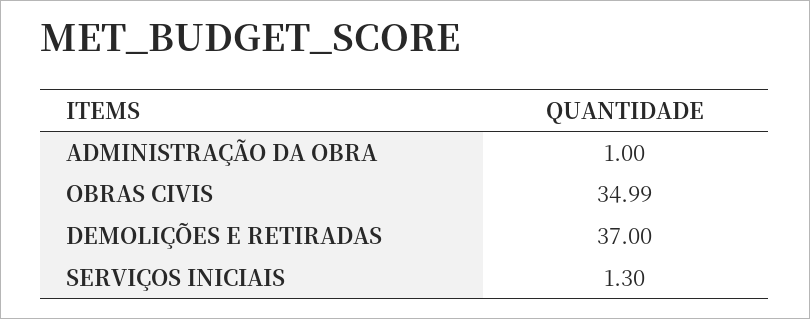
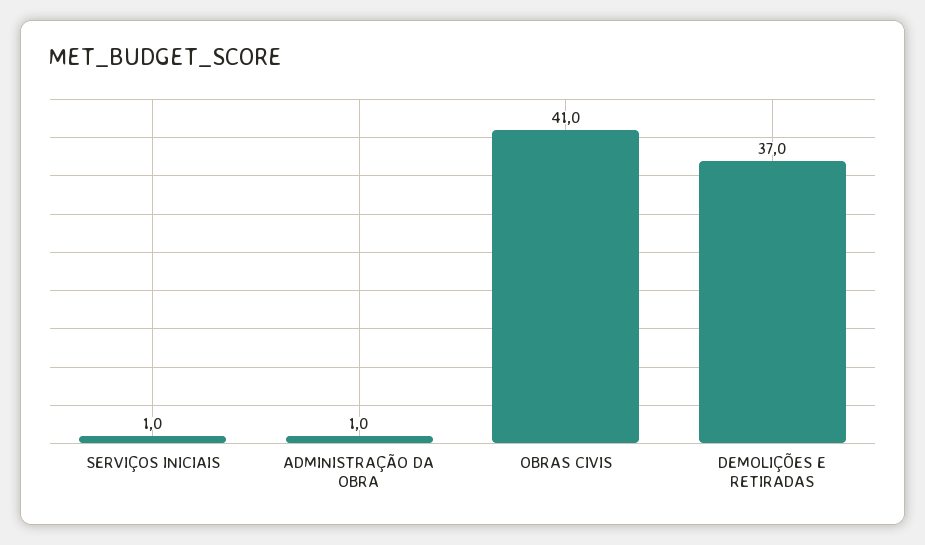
  {
    "ADMINISTRAÇÃO DA OBRA": 1,
-   "OBRAS CIVIS": 34.99,
+   "OBRAS CIVIS": 41,
    "DEMOLIÇÕES E RETIRADAS": 37,
-   "SERVIÇOS INICIAIS": 1.3
+   "SERVIÇOS INICIAIS": 1
  }

